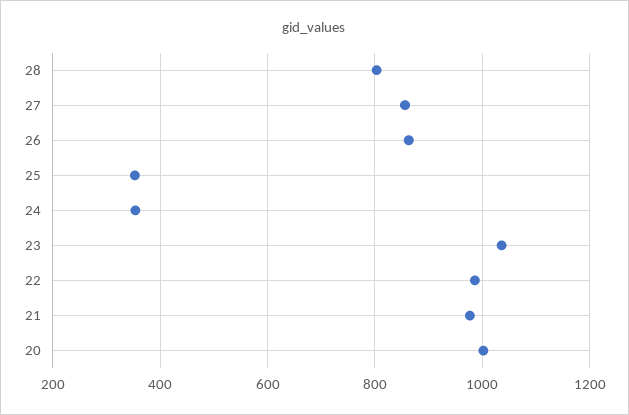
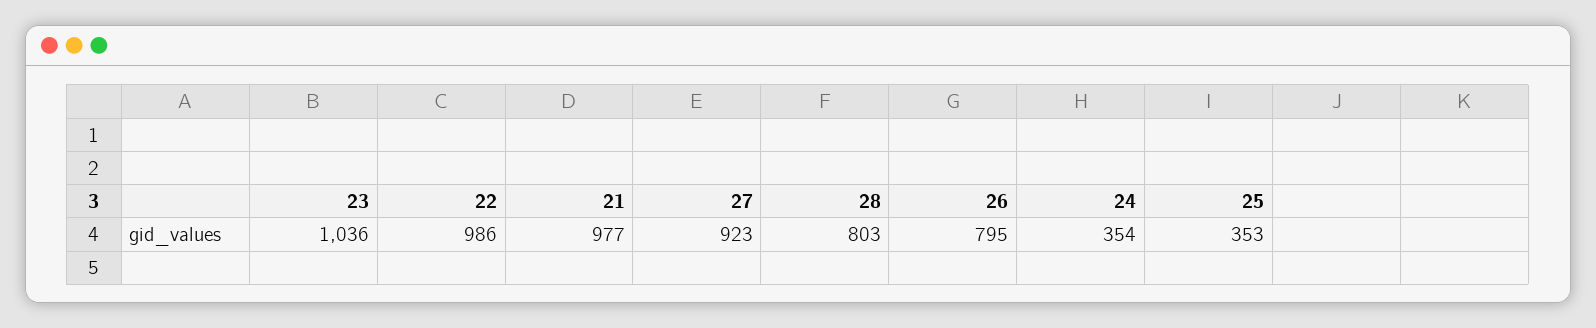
  {
    "28": 803,
-   "27": 860,
+   "27": 923,
-   "26": 860,
+   "26": 795,
    "25": 353,
    "24": 354,
    "23": 1036,
    "22": 986,
-   "21": 977,
+   "21": 977
-   "20": 1000
  }

